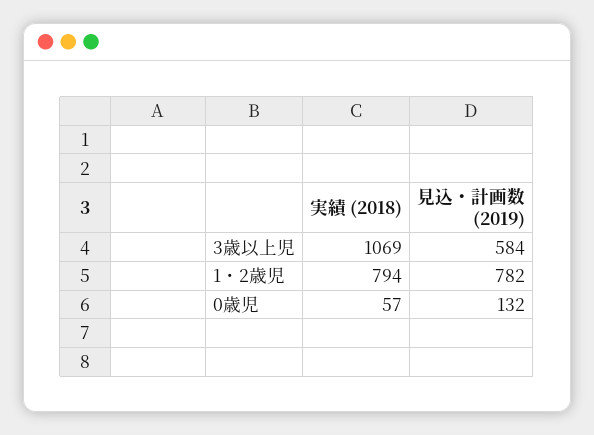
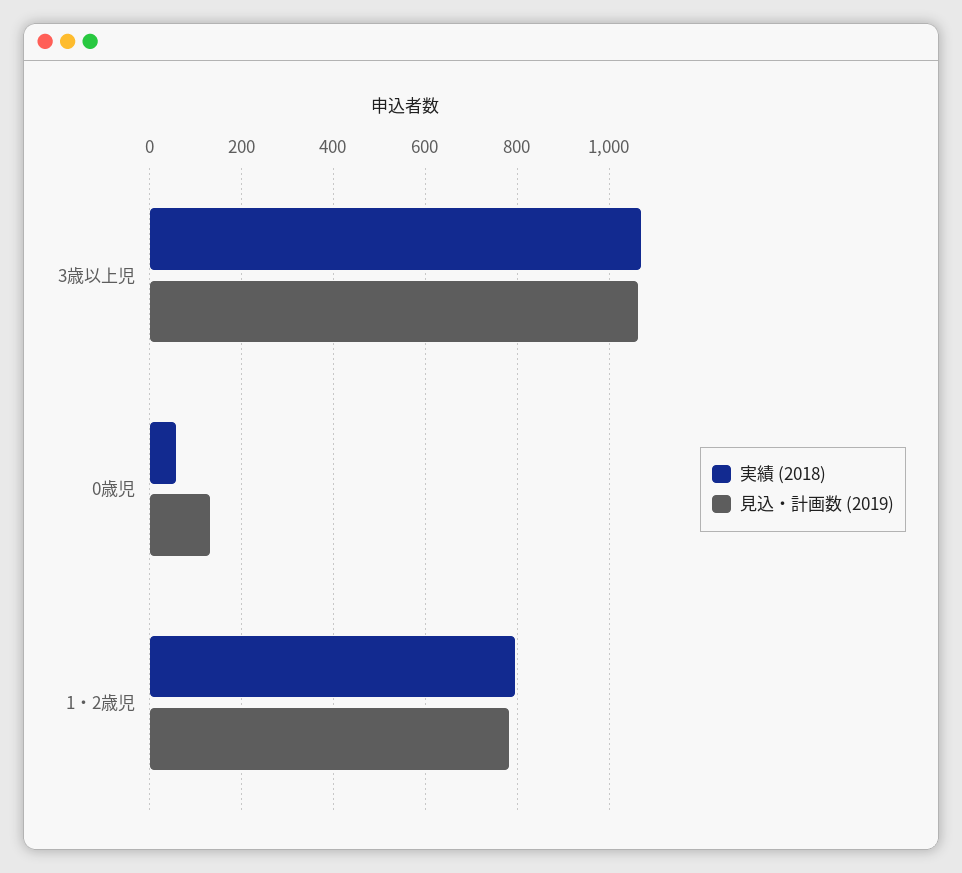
  {
    "実績 (2018)": {
      "3歳以上児": 1069,
      "1・2歳児": 794,
      "0歳児": 57
    },
    "見込・計画数 (2019)": {
-     "3歳以上児": 584,
+     "3歳以上児": 1060,
      "1・2歳児": 782,
      "0歳児": 132
    }
  }

